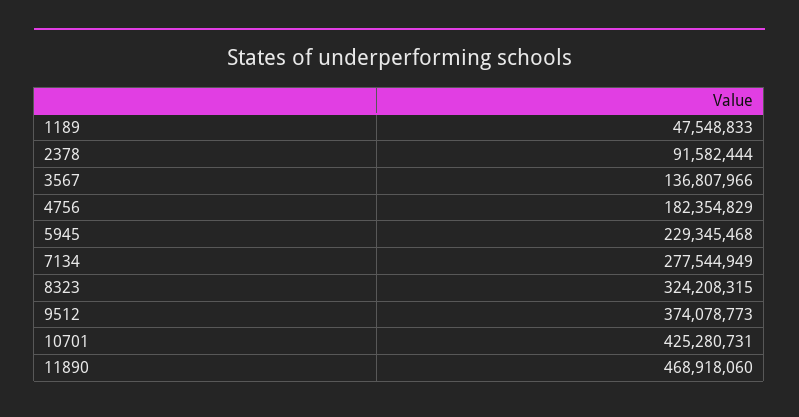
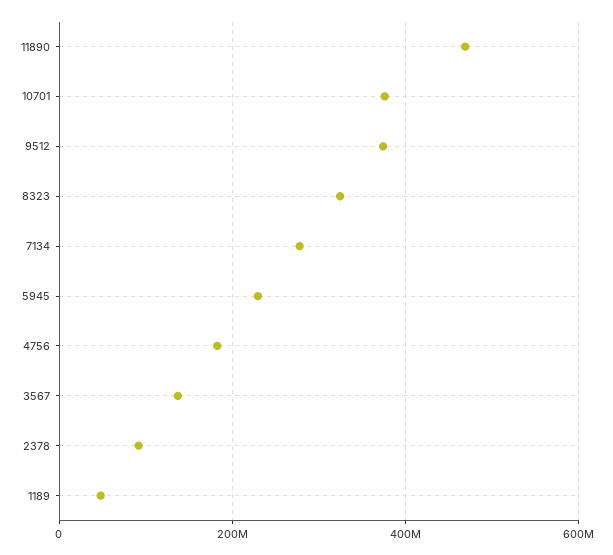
  {
    "1189": 47548833,
    "2378": 91582444,
    "3567": 136807966,
    "4756": 182354829,
    "5945": 229345468,
    "7134": 277544949,
    "8323": 324208315,
    "9512": 374078773,
-   "10701": 425280731,
+   "10701": 380000000,
    "11890": 468918060
  }

